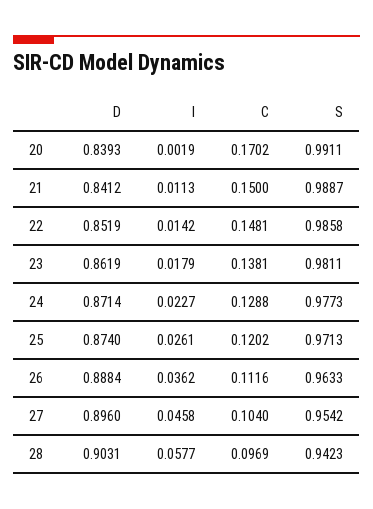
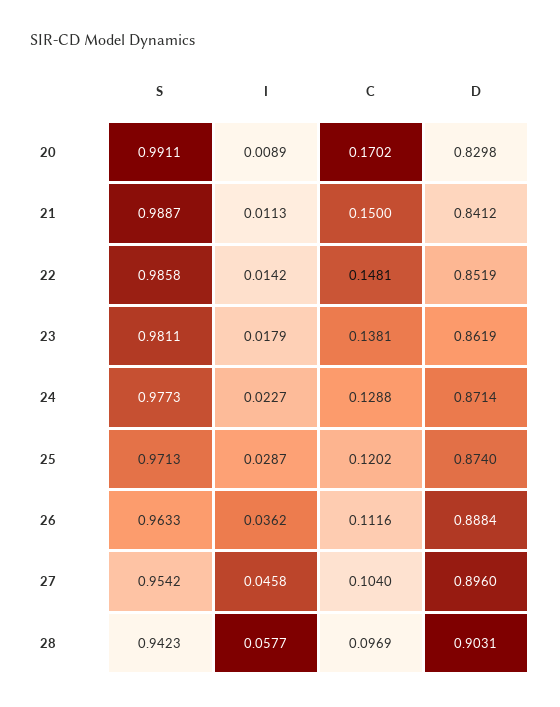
  {
    "D": {
-     "20": 0.8393,
+     "20": 0.8298,
      "21": 0.8412,
      "22": 0.8519,
      "23": 0.8619,
      "24": 0.8714,
      "25": 0.874,
      "26": 0.8884,
      "27": 0.896,
      "28": 0.9031
    },
    "I": {
-     "20": 0.0019,
+     "20": 0.0089,
      "21": 0.0113,
      "22": 0.0142,
      "23": 0.0179,
      "24": 0.0227,
-     "25": 0.0261,
+     "25": 0.0287,
      "26": 0.0362,
      "27": 0.0458,
      "28": 0.0577
    },
    "C": {
      "20": 0.1702,
      "21": 0.15,
      "22": 0.1481,
      "23": 0.1381,
      "24": 0.1288,
      "25": 0.1202,
      "26": 0.1116,
      "27": 0.104,
      "28": 0.0969
    },
    "S": {
      "20": 0.9911,
      "21": 0.9887,
      "22": 0.9858,
      "23": 0.9811,
      "24": 0.9773,
      "25": 0.9713,
      "26": 0.9633,
      "27": 0.9542,
      "28": 0.9423
    }
  }

